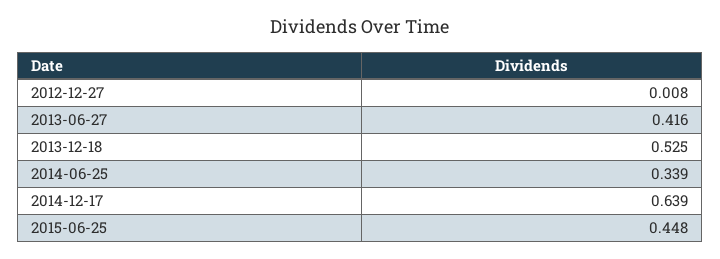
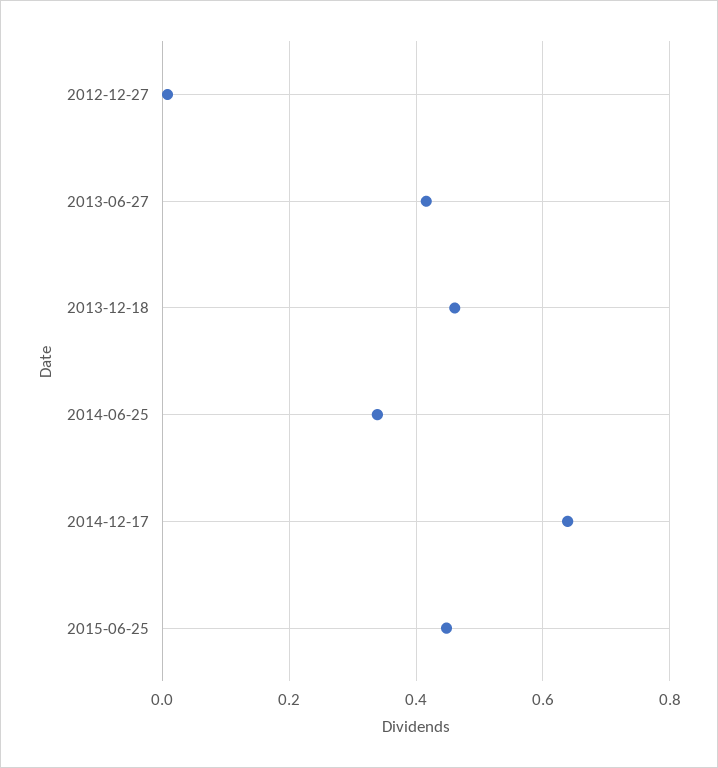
  {
    "2012-12-27": 0.008,
    "2013-06-27": 0.416,
-   "2013-12-18": 0.525,
+   "2013-12-18": 0.46,
    "2014-06-25": 0.339,
    "2014-12-17": 0.639,
    "2015-06-25": 0.448
  }

